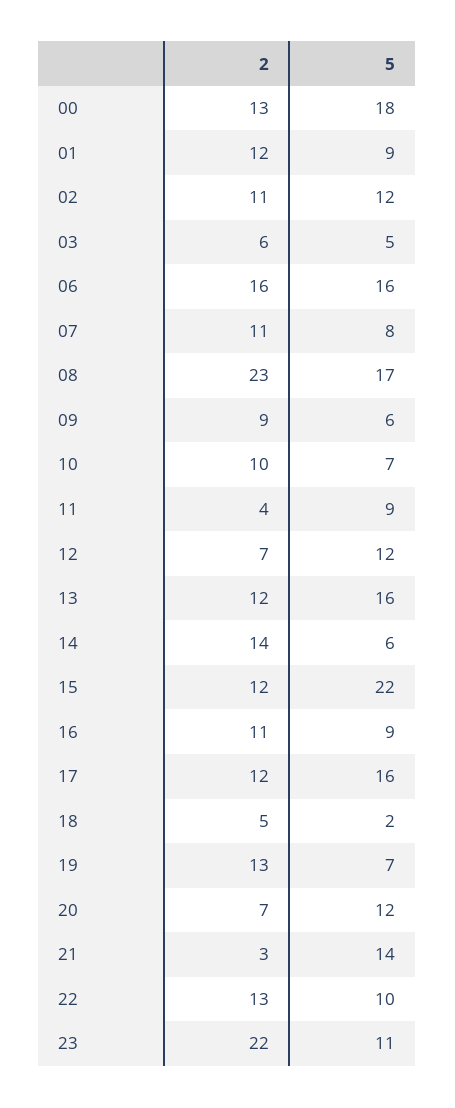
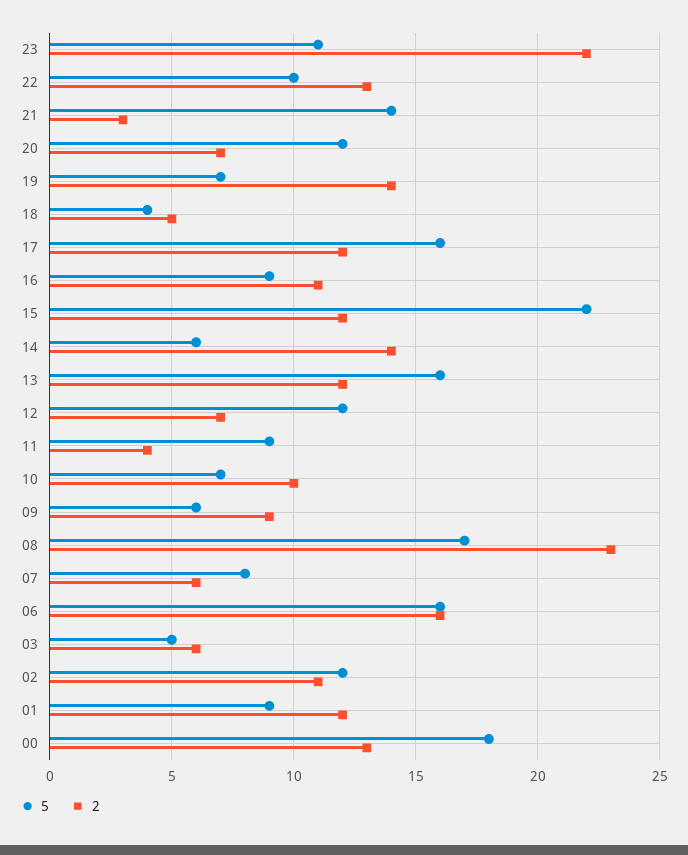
  {
    "2": {
      "00": 13,
      "01": 12,
      "02": 11,
      "03": 6,
      "06": 16,
-     "07": 11,
+     "07": 6,
      "08": 23,
      "09": 9,
      "10": 10,
      "11": 4,
      "12": 7,
      "13": 12,
      "14": 14,
      "15": 12,
      "16": 11,
      "17": 12,
      "18": 5,
-     "19": 13,
+     "19": 14,
      "20": 7,
      "21": 3,
      "22": 13,
      "23": 22
    },
    "5": {
      "00": 18,
      "01": 9,
      "02": 12,
      "03": 5,
      "06": 16,
      "07": 8,
      "08": 17,
      "09": 6,
      "10": 7,
      "11": 9,
      "12": 12,
      "13": 16,
      "14": 6,
      "15": 22,
      "16": 9,
      "17": 16,
-     "18": 2,
+     "18": 4,
      "19": 7,
      "20": 12,
      "21": 14,
      "22": 10,
      "23": 11
    }
  }

